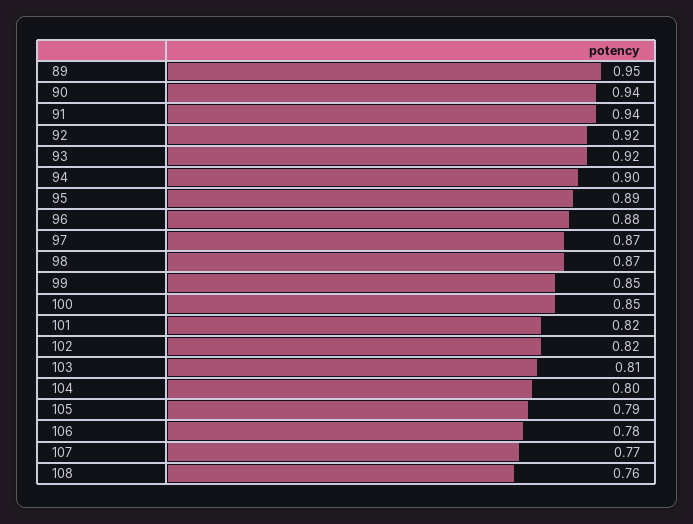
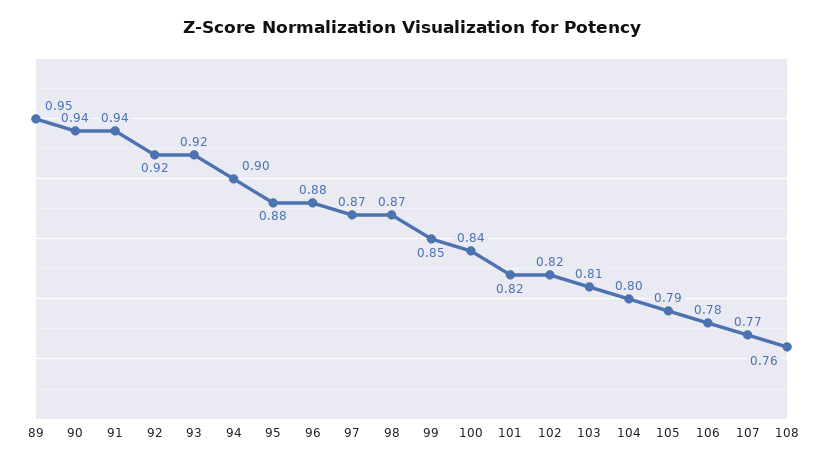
  {
    "89": 0.95,
    "90": 0.94,
    "91": 0.94,
    "92": 0.92,
    "93": 0.92,
    "94": 0.9,
-   "95": 0.89,
+   "95": 0.88,
    "96": 0.88,
    "97": 0.87,
    "98": 0.87,
    "99": 0.85,
-   "100": 0.85,
+   "100": 0.84,
    "101": 0.82,
    "102": 0.82,
    "103": 0.81,
    "104": 0.8,
    "105": 0.79,
    "106": 0.78,
    "107": 0.77,
    "108": 0.76
  }

